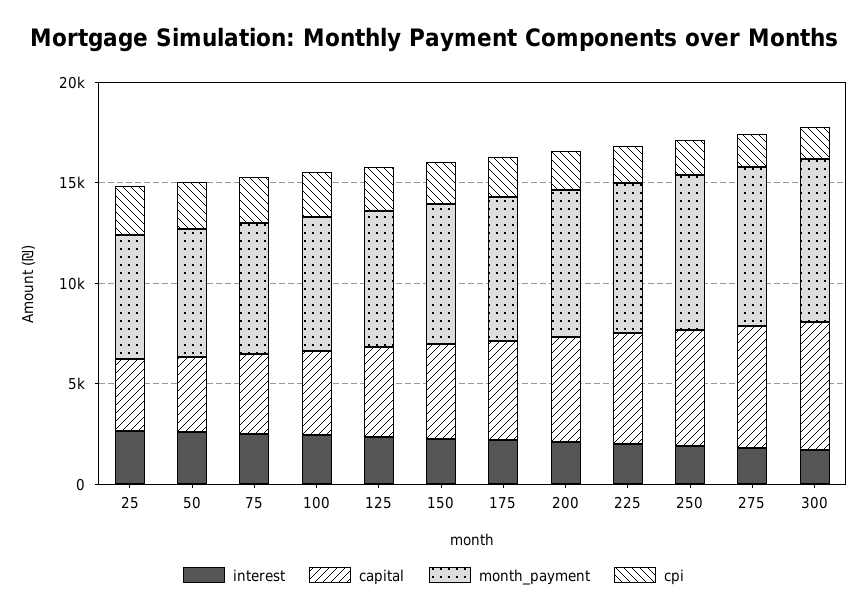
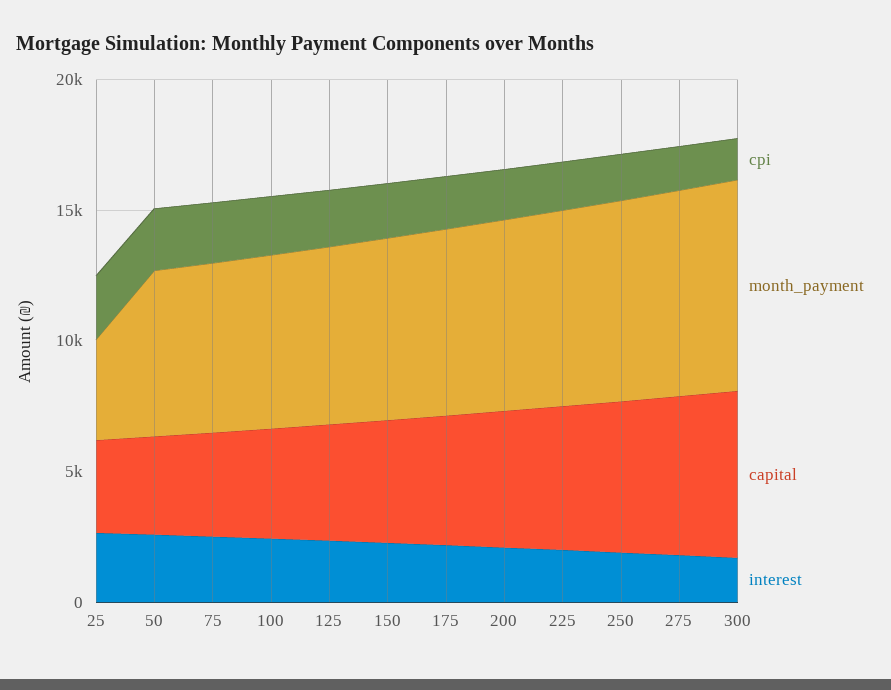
  {
    "interest": {
      "25": 3000,
      "50": 3000,
      "75": 3000,
      "100": 2000,
      "125": 2000,
      "150": 2000,
      "175": 2000,
      "200": 2000,
      "225": 2000,
      "250": 2000,
      "275": 2000,
      "300": 2000
    },
    "capital": {
      "25": 4000,
      "50": 4000,
      "75": 4000,
      "100": 4000,
      "125": 4000,
      "150": 5000,
      "175": 5000,
      "200": 5000,
      "225": 6000,
      "250": 6000,
      "275": 6000,
      "300": 6000
    },
    "month_payment": {
-     "25": 6000,
+     "25": 4000,
      "50": 6000,
      "75": 6000,
      "100": 7000,
      "125": 7000,
      "150": 7000,
      "175": 7000,
      "200": 7000,
      "225": 7000,
      "250": 8000,
      "275": 8000,
      "300": 8000
    },
    "cpi": {
      "25": 2000,
      "50": 2000,
      "75": 2000,
      "100": 2000,
      "125": 2000,
      "150": 2000,
      "175": 2000,
      "200": 2000,
      "225": 2000,
      "250": 2000,
      "275": 2000,
      "300": 2000
    }
  }

